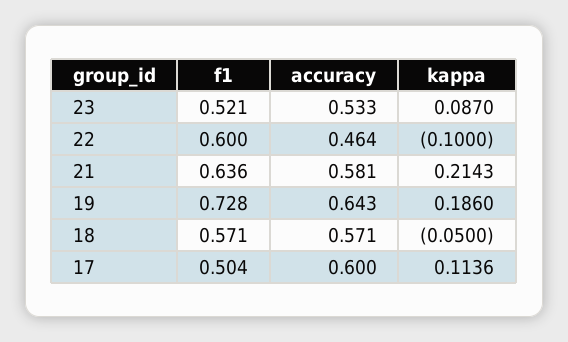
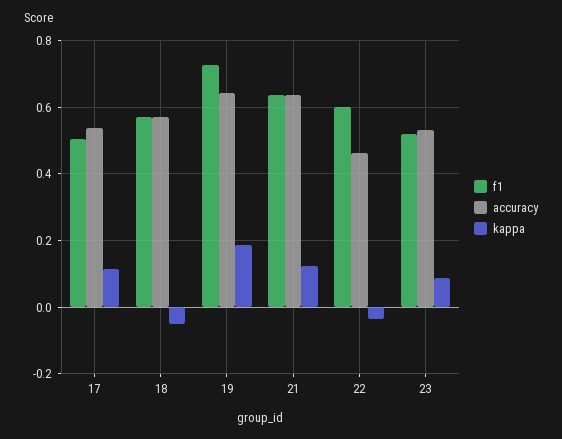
  {
    "f1": {
      "23": 0.521,
      "22": 0.6,
      "21": 0.636,
      "19": 0.728,
      "18": 0.571,
      "17": 0.504
    },
    "accuracy": {
      "23": 0.533,
      "22": 0.464,
-     "21": 0.581,
+     "21": 0.64,
      "19": 0.643,
      "18": 0.571,
-     "17": 0.6
+     "17": 0.54
    },
    "kappa": {
      "23": 0.087,
-     "22": -0.1,
+     "22": -0.04,
-     "21": 0.2143,
+     "21": 0.12,
      "19": 0.186,
      "18": -0.05,
      "17": 0.1136
    }
  }

